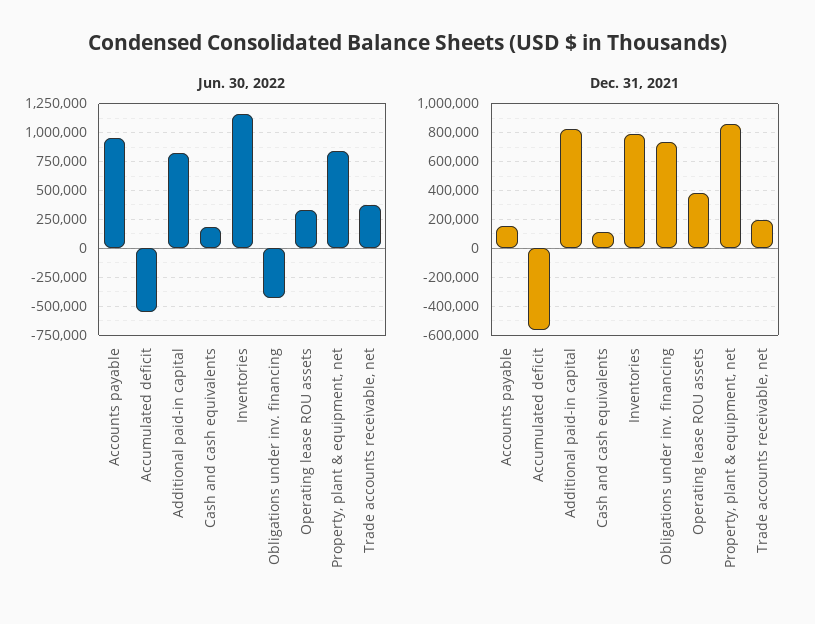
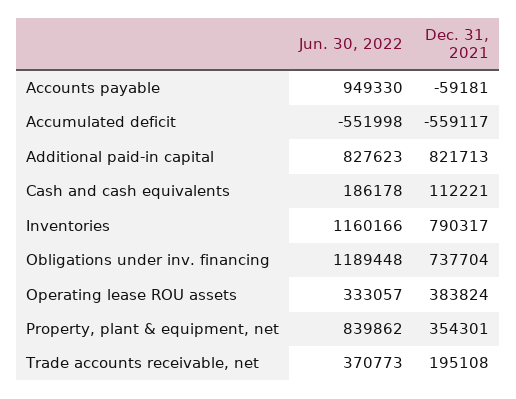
  {
    "Jun. 30, 2022": {
      "Accounts payable": 949330,
      "Accumulated deficit": -551998,
      "Additional paid-in capital": 827623,
      "Cash and cash equivalents": 186178,
      "Inventories": 1160166,
-     "Obligations under inv. financing": -500000,
+     "Obligations under inv. financing": 1189448,
      "Operating lease ROU assets": 333057,
      "Property, plant & equipment, net": 839862,
      "Trade accounts receivable, net": 370773
    },
    "Dec. 31, 2021": {
-     "Accounts payable": 150000,
+     "Accounts payable": -59181,
      "Accumulated deficit": -559117,
      "Additional paid-in capital": 821713,
      "Cash and cash equivalents": 112221,
      "Inventories": 790317,
      "Obligations under inv. financing": 737704,
      "Operating lease ROU assets": 383824,
-     "Property, plant & equipment, net": 850000,
+     "Property, plant & equipment, net": 354301,
      "Trade accounts receivable, net": 195108
    }
  }

